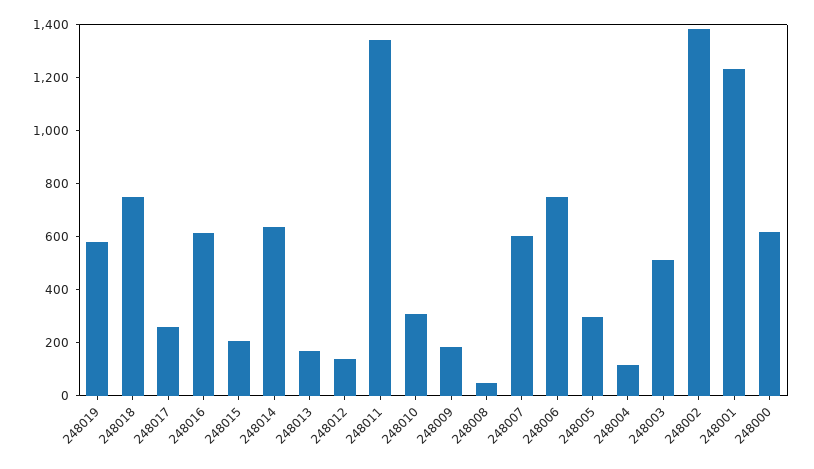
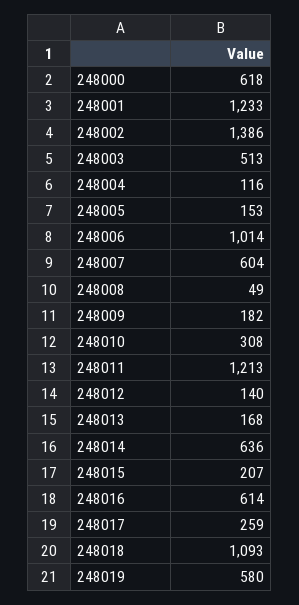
  {
    "248019": 580,
-   "248018": 750,
+   "248018": 1093,
    "248017": 259,
    "248016": 614,
    "248015": 207,
    "248014": 636,
    "248013": 168,
    "248012": 140,
-   "248011": 1350,
+   "248011": 1213,
    "248010": 308,
    "248009": 182,
    "248008": 49,
    "248007": 604,
-   "248006": 750,
+   "248006": 1014,
-   "248005": 300,
+   "248005": 153,
    "248004": 116,
    "248003": 513,
    "248002": 1386,
    "248001": 1233,
    "248000": 618
  }

